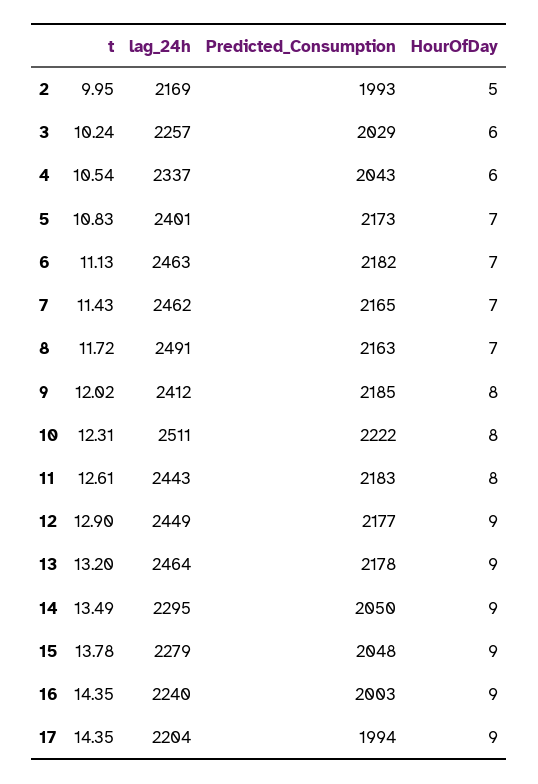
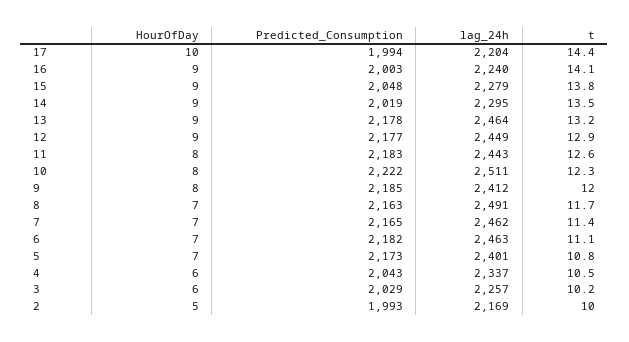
  {
    "t": {
      "2": 9.95,
      "3": 10.24,
      "4": 10.54,
      "5": 10.83,
      "6": 11.13,
      "7": 11.43,
      "8": 11.72,
      "9": 12.02,
      "10": 12.31,
      "11": 12.61,
      "12": 12.9,
      "13": 13.2,
      "14": 13.49,
      "15": 13.78,
-     "16": 14.35,
+     "16": 14.1,
      "17": 14.35
    },
    "lag_24h": {
      "2": 2169,
      "3": 2257,
      "4": 2337,
      "5": 2401,
      "6": 2463,
      "7": 2462,
      "8": 2491,
      "9": 2412,
      "10": 2511,
      "11": 2443,
      "12": 2449,
      "13": 2464,
      "14": 2295,
      "15": 2279,
      "16": 2240,
      "17": 2204
    },
    "Predicted_Consumption": {
      "2": 1993,
      "3": 2029,
      "4": 2043,
      "5": 2173,
      "6": 2182,
      "7": 2165,
      "8": 2163,
      "9": 2185,
      "10": 2222,
      "11": 2183,
      "12": 2177,
      "13": 2178,
-     "14": 2050,
+     "14": 2019,
      "15": 2048,
      "16": 2003,
      "17": 1994
    },
    "HourOfDay": {
      "2": 5,
      "3": 6,
      "4": 6,
      "5": 7,
      "6": 7,
      "7": 7,
      "8": 7,
      "9": 8,
      "10": 8,
      "11": 8,
      "12": 9,
      "13": 9,
      "14": 9,
      "15": 9,
      "16": 9,
-     "17": 9
+     "17": 10
    }
  }

